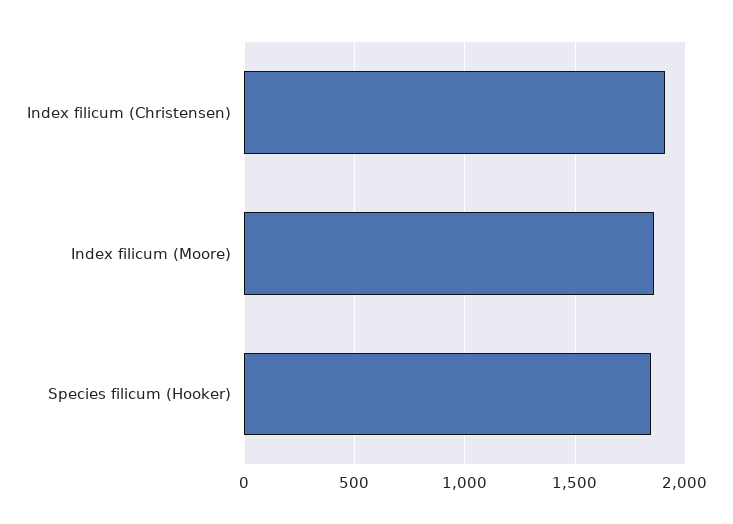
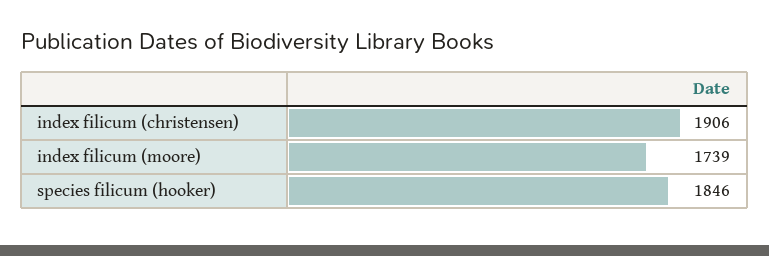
  {
    "Index filicum (Christensen)": 1906,
-   "Index filicum (Moore)": 1850,
+   "Index filicum (Moore)": 1739,
    "Species filicum (Hooker)": 1846
  }

